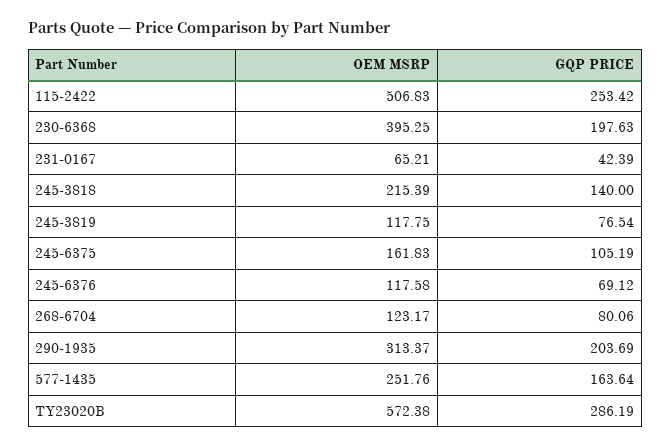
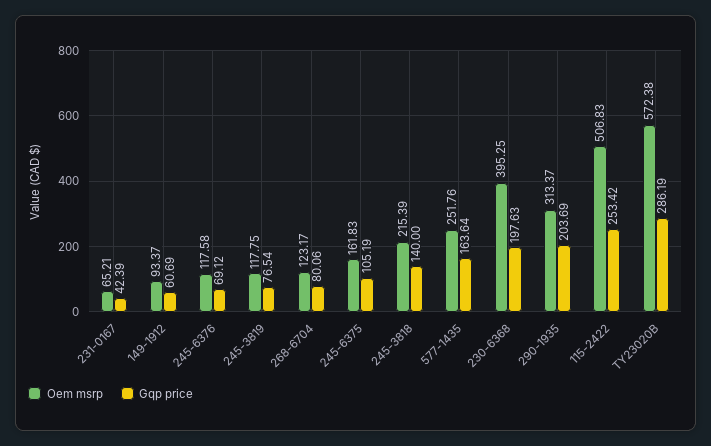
  {
    "OEM MSRP": {
      "115-2422": 506.83,
      "230-6368": 395.25,
      "231-0167": 65.21,
      "245-3818": 215.39,
      "245-3819": 117.75,
      "245-6375": 161.83,
      "245-6376": 117.58,
      "268-6704": 123.17,
      "290-1935": 313.37,
      "577-1435": 251.76,
-     "TY23020B": 572.38
+     "TY23020B": 572.38,
+     "149-1912": 93.37
    },
    "GQP PRICE": {
      "115-2422": 253.42,
      "230-6368": 197.63,
      "231-0167": 42.39,
      "245-3818": 140,
      "245-3819": 76.54,
      "245-6375": 105.19,
      "245-6376": 69.12,
      "268-6704": 80.06,
      "290-1935": 203.69,
      "577-1435": 163.64,
-     "TY23020B": 286.19
+     "TY23020B": 286.19,
+     "149-1912": 60.69
    }
  }

